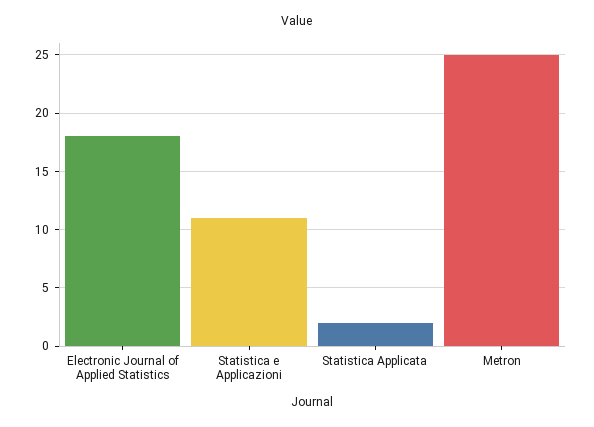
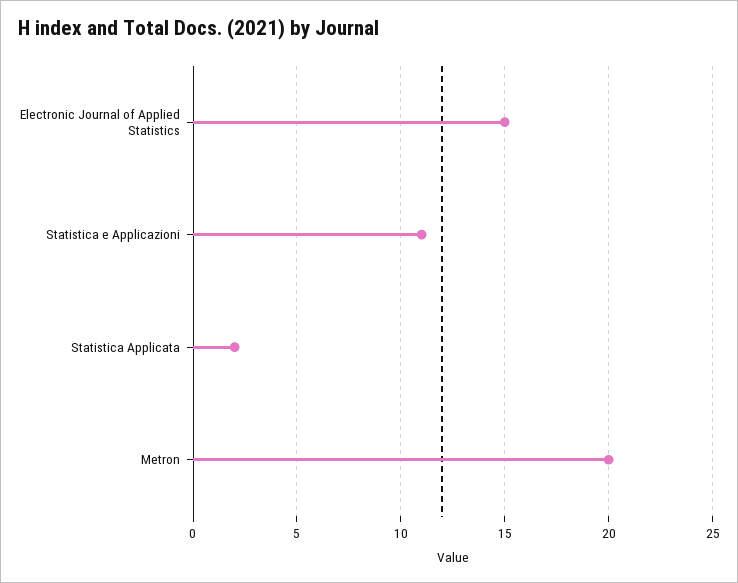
  {
-   "Electronic Journal of Applied Statistics": 18,
+   "Electronic Journal of Applied Statistics": 15,
    "Statistica e Applicazioni": 11,
    "Statistica Applicata": 2,
-   "Metron": 25
+   "Metron": 20
  }

